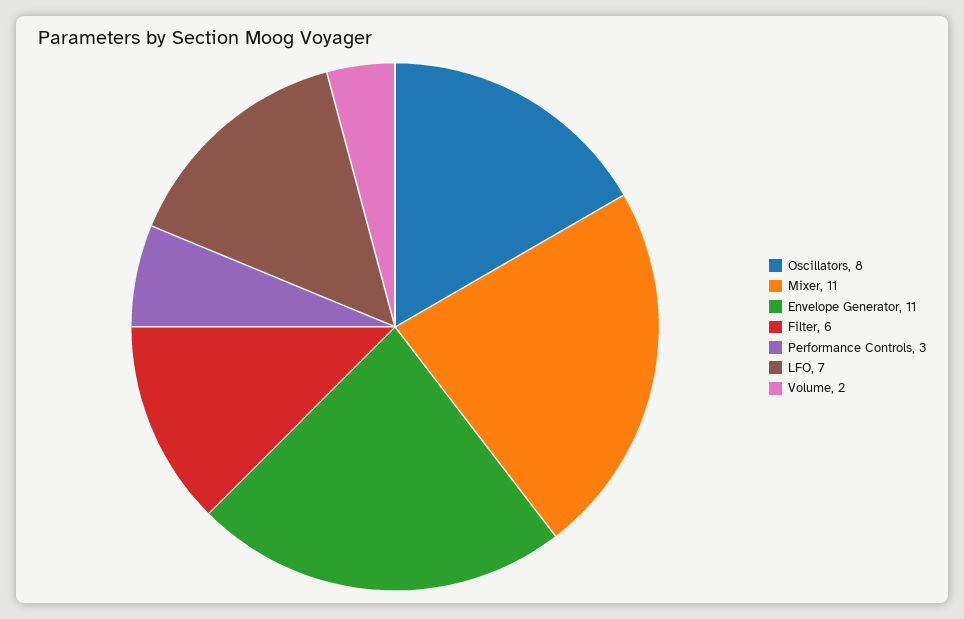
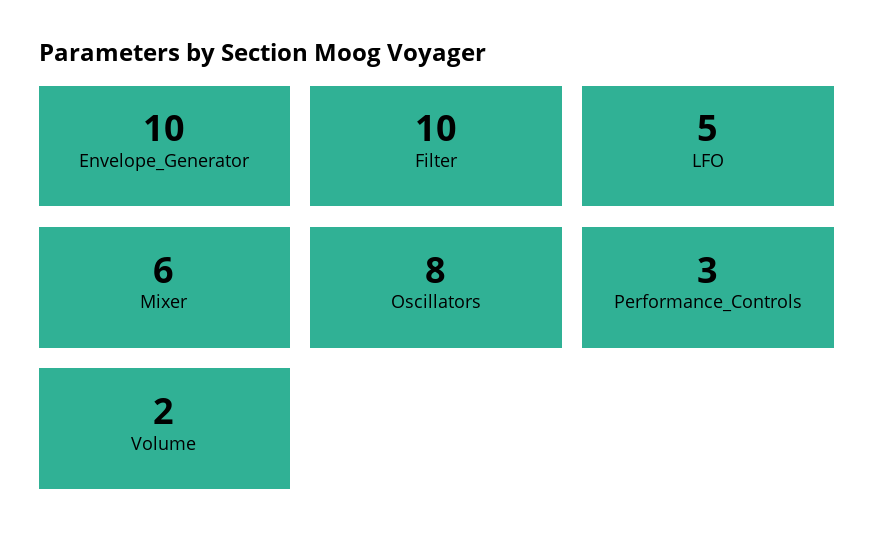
  {
    "Oscillators": 8,
-   "Mixer": 11,
+   "Mixer": 6,
-   "Envelope Generator": 11,
+   "Envelope Generator": 10,
-   "Filter": 6,
+   "Filter": 10,
    "Performance Controls": 3,
-   "LFO": 7,
+   "LFO": 5,
    "Volume": 2
  }

